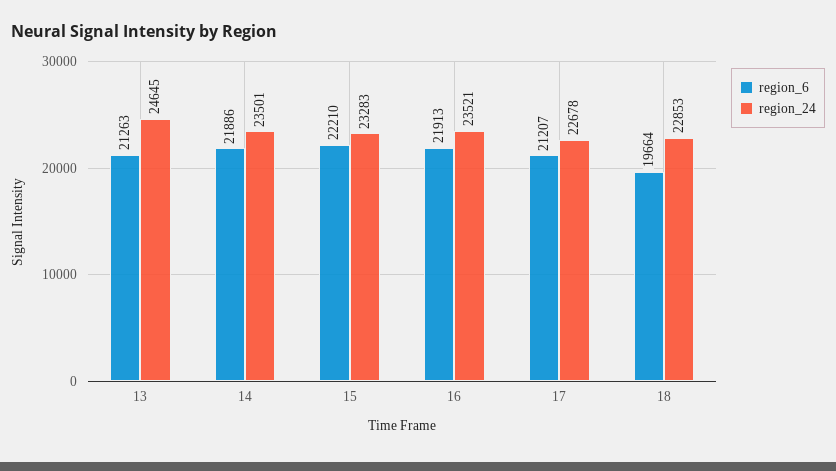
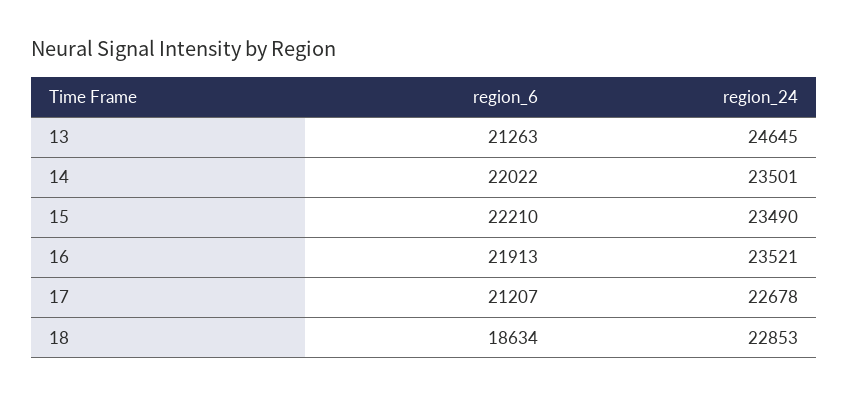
  {
    "region_6": {
      "13": 21263,
-     "14": 21886,
+     "14": 22022,
      "15": 22210,
      "16": 21913,
      "17": 21207,
-     "18": 19664
+     "18": 18634
    },
    "region_24": {
      "13": 24645,
      "14": 23501,
-     "15": 23283,
+     "15": 23490,
      "16": 23521,
      "17": 22678,
      "18": 22853
    }
  }

